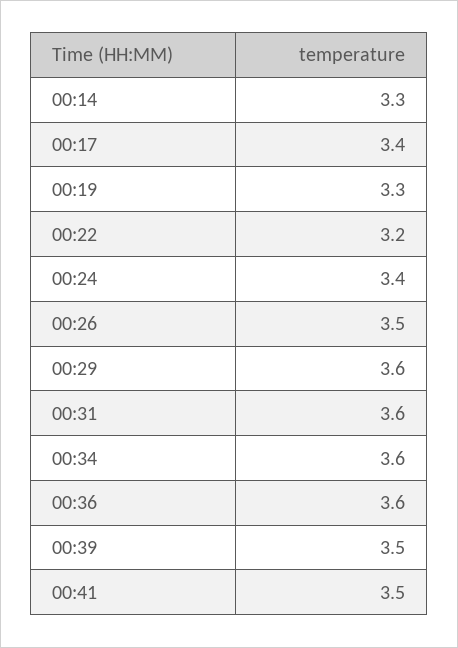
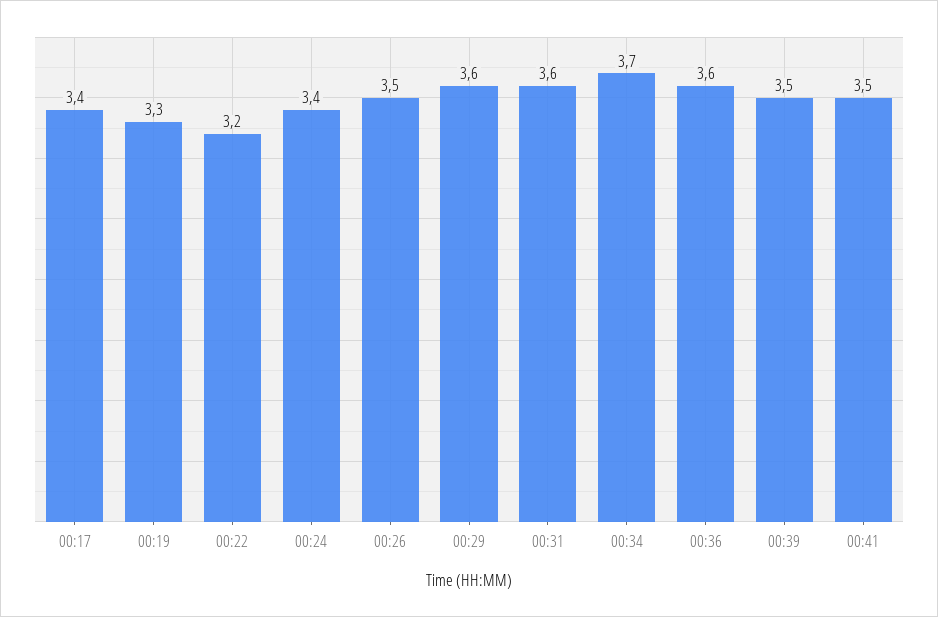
  {
-   "00:14": 3.3,
    "00:17": 3.4,
    "00:19": 3.3,
    "00:22": 3.2,
    "00:24": 3.4,
    "00:26": 3.5,
    "00:29": 3.6,
    "00:31": 3.6,
-   "00:34": 3.6,
+   "00:34": 3.7,
    "00:36": 3.6,
    "00:39": 3.5,
    "00:41": 3.5
  }

